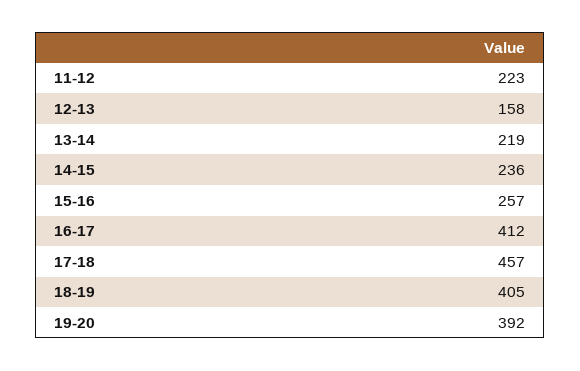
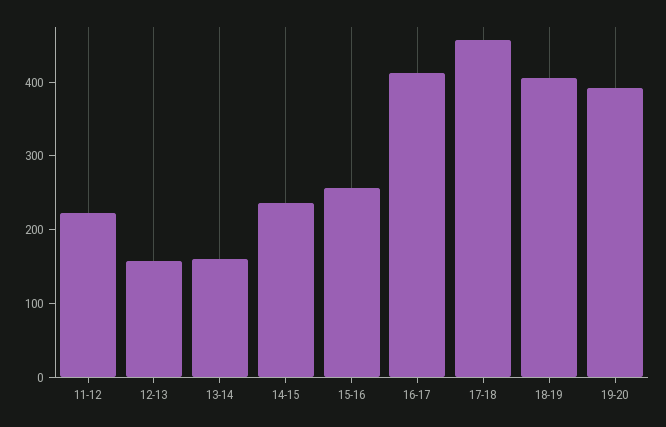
  {
    "11-12": 223,
    "12-13": 158,
-   "13-14": 219,
+   "13-14": 160,
    "14-15": 236,
    "15-16": 257,
    "16-17": 412,
    "17-18": 457,
    "18-19": 405,
    "19-20": 392
  }

